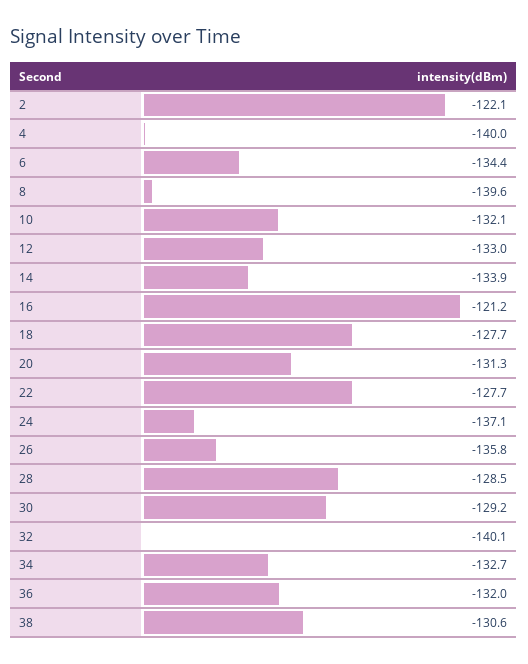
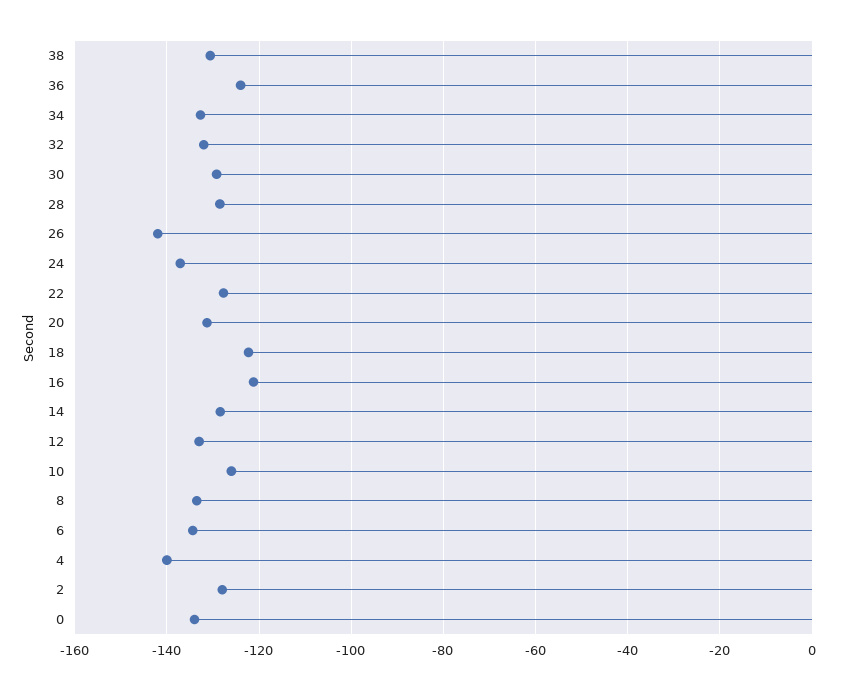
  {
-   "2": -122.1,
+   "2": -128,
    "4": -140,
    "6": -134.4,
-   "8": -139.6,
+   "8": -134,
-   "10": -132.1,
+   "10": -126,
    "12": -133,
-   "14": -133.9,
+   "14": -128,
    "16": -121.2,
-   "18": -127.7,
+   "18": -122,
    "20": -131.3,
    "22": -127.7,
    "24": -137.1,
-   "26": -135.8,
+   "26": -142,
    "28": -128.5,
    "30": -129.2,
-   "32": -140.1,
+   "32": -132,
    "34": -132.7,
-   "36": -132,
+   "36": -124,
-   "38": -130.6
+   "38": -130.6,
+   "0": -134
  }

